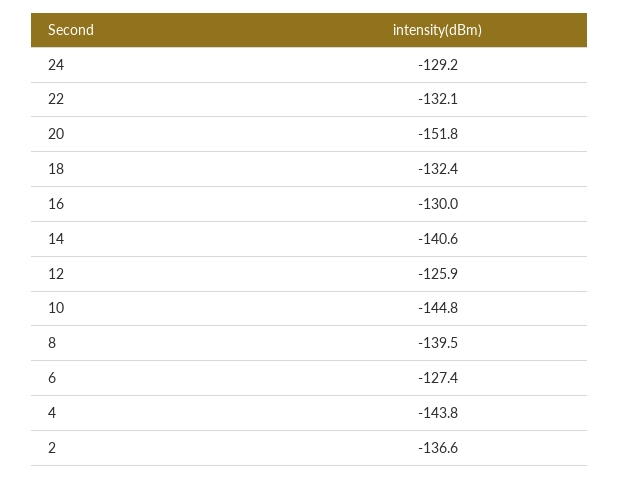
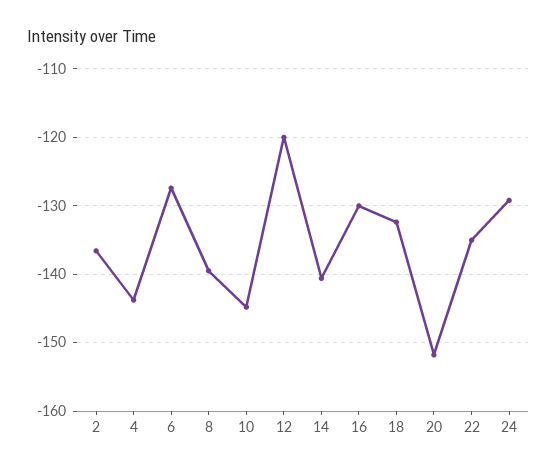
  {
    "24": -129.2,
-   "22": -132.1,
+   "22": -135,
    "20": -151.8,
    "18": -132.4,
    "16": -130,
    "14": -140.6,
-   "12": -125.9,
+   "12": -120,
    "10": -144.8,
    "8": -139.5,
    "6": -127.4,
    "4": -143.8,
    "2": -136.6
  }

